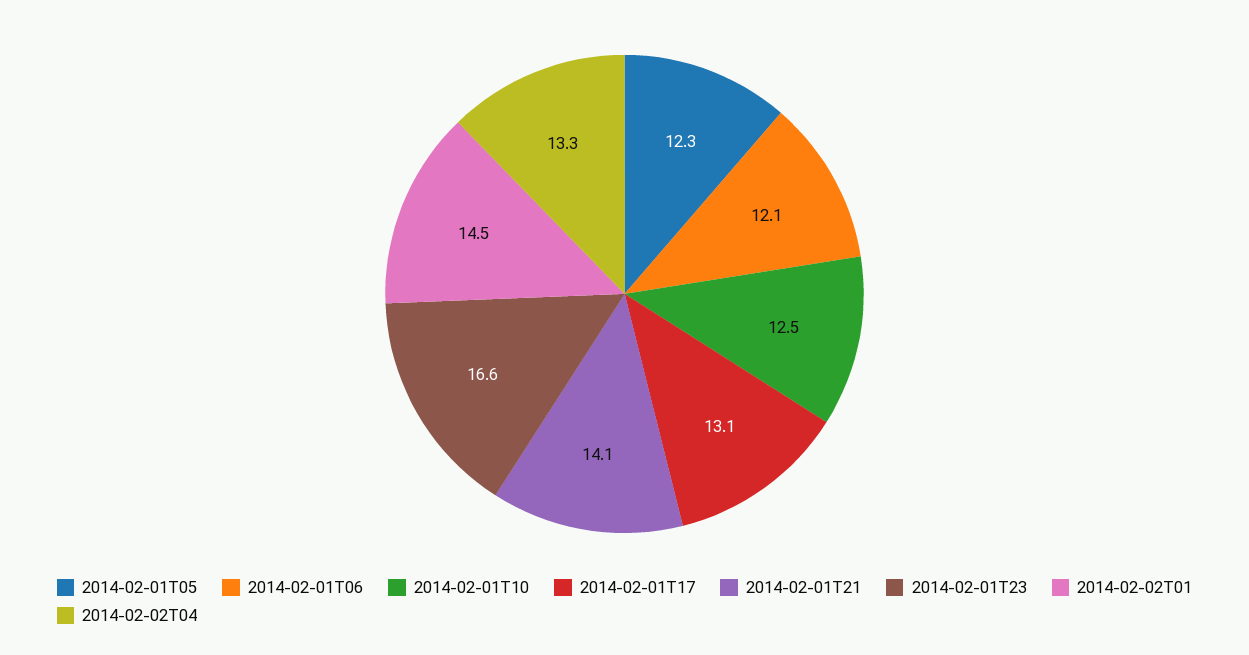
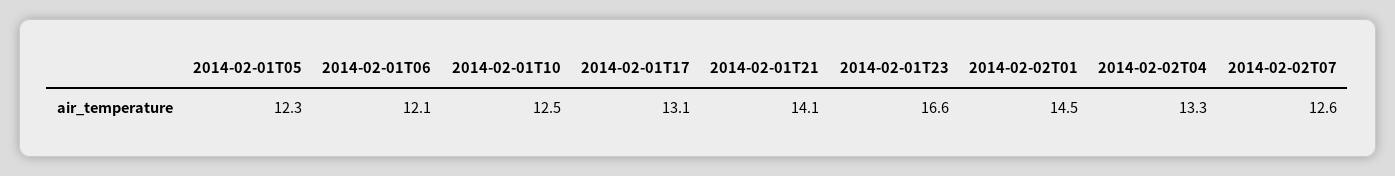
  {
    "2014-02-01T05": 12.3,
    "2014-02-01T06": 12.1,
    "2014-02-01T10": 12.5,
    "2014-02-01T17": 13.1,
    "2014-02-01T21": 14.1,
    "2014-02-01T23": 16.6,
    "2014-02-02T01": 14.5,
-   "2014-02-02T04": 13.3
+   "2014-02-02T04": 13.3,
+   "2014-02-02T07": 12.6
  }

